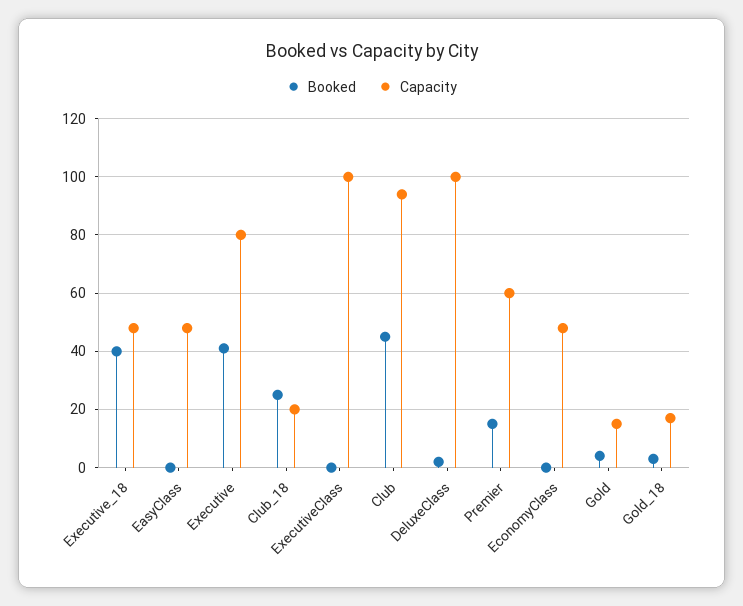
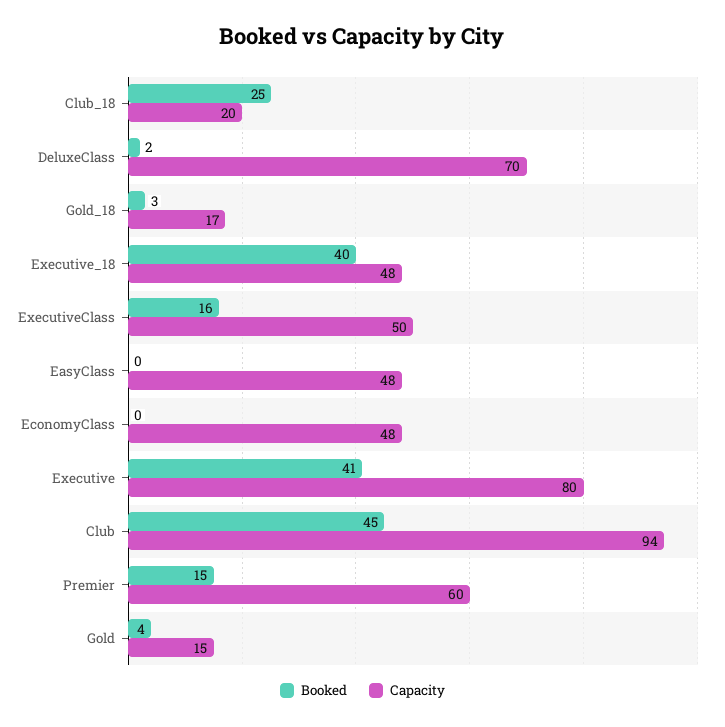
  {
    "Booked": {
      "Executive_18": 40,
      "EasyClass": 0,
      "Executive": 41,
      "Club_18": 25,
-     "ExecutiveClass": 0,
+     "ExecutiveClass": 16,
      "Club": 45,
      "DeluxeClass": 2,
      "Premier": 15,
      "EconomyClass": 0,
      "Gold": 4,
      "Gold_18": 3
    },
    "Capacity": {
      "Executive_18": 48,
      "EasyClass": 48,
      "Executive": 80,
      "Club_18": 20,
-     "ExecutiveClass": 100,
+     "ExecutiveClass": 50,
      "Club": 94,
-     "DeluxeClass": 100,
+     "DeluxeClass": 70,
      "Premier": 60,
      "EconomyClass": 48,
      "Gold": 15,
      "Gold_18": 17
    }
  }

